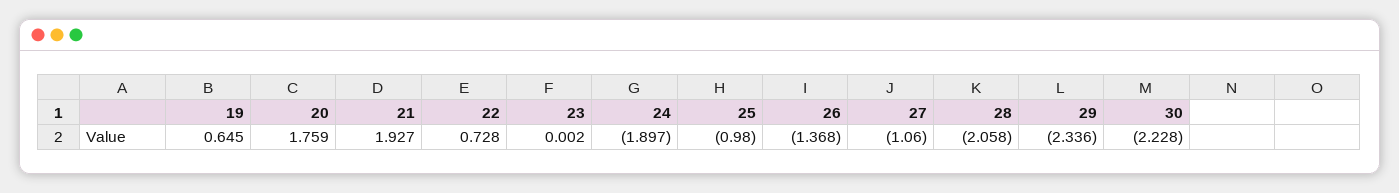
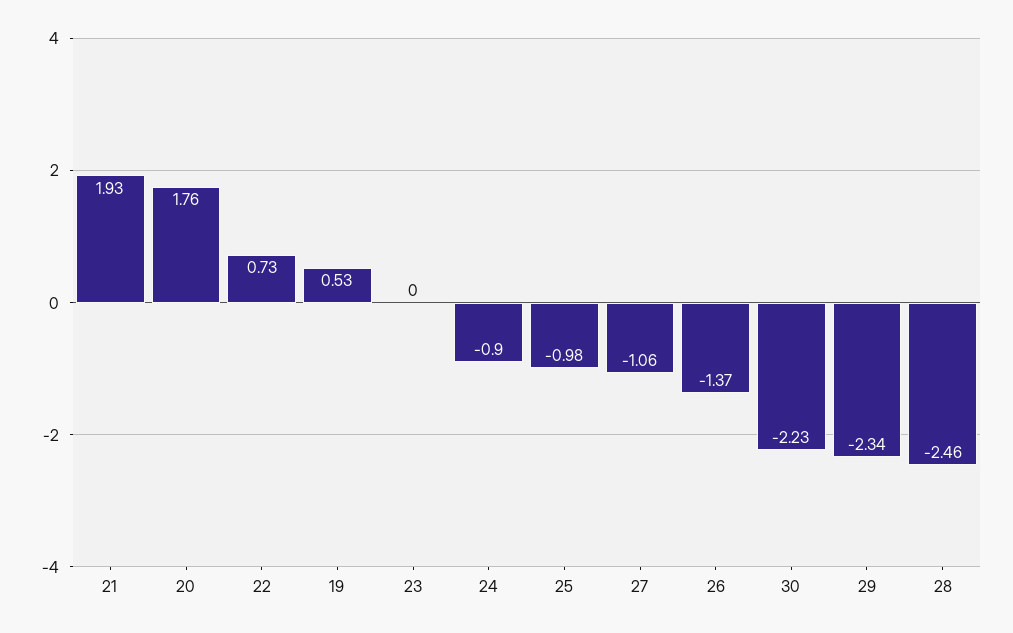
  {
-   "19": 0.645,
+   "19": 0.53,
    "20": 1.759,
    "21": 1.927,
    "22": 0.728,
    "23": 0.002,
-   "24": -1.897,
+   "24": -0.9,
    "25": -0.98,
    "26": -1.368,
    "27": -1.06,
-   "28": -2.058,
+   "28": -2.46,
    "29": -2.336,
    "30": -2.228
  }

